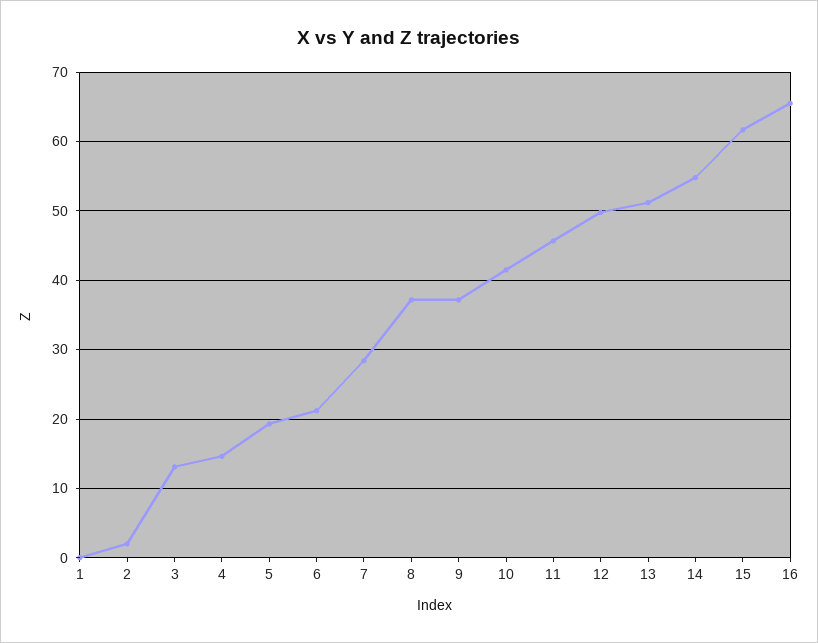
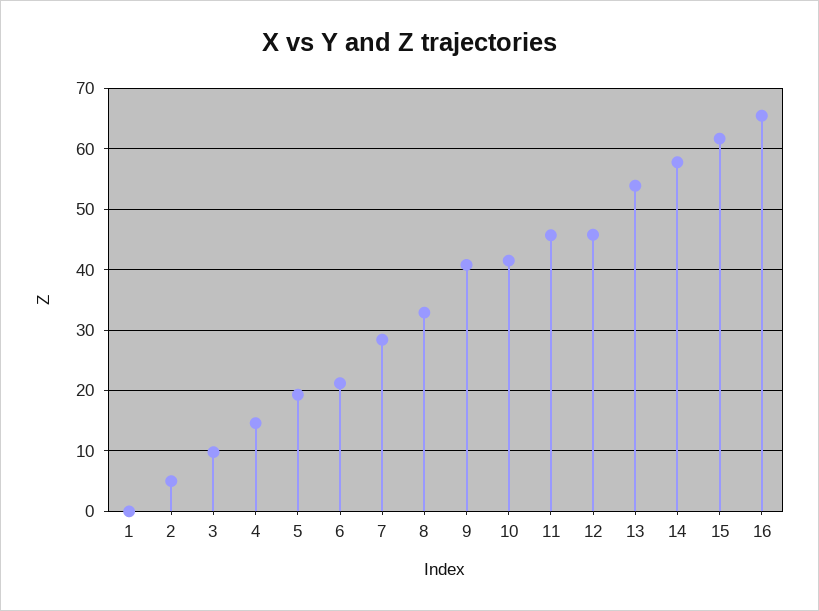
  {
    "1": 0,
-   "2": 2,
+   "2": 5,
-   "3": 13,
+   "3": 10,
    "4": 15,
    "5": 19,
    "6": 21,
    "7": 28,
-   "8": 37,
+   "8": 33,
-   "9": 37,
+   "9": 41,
    "10": 42,
    "11": 46,
-   "12": 50,
+   "12": 46,
-   "13": 51,
+   "13": 54,
-   "14": 55,
+   "14": 58,
    "15": 62,
    "16": 66
  }

